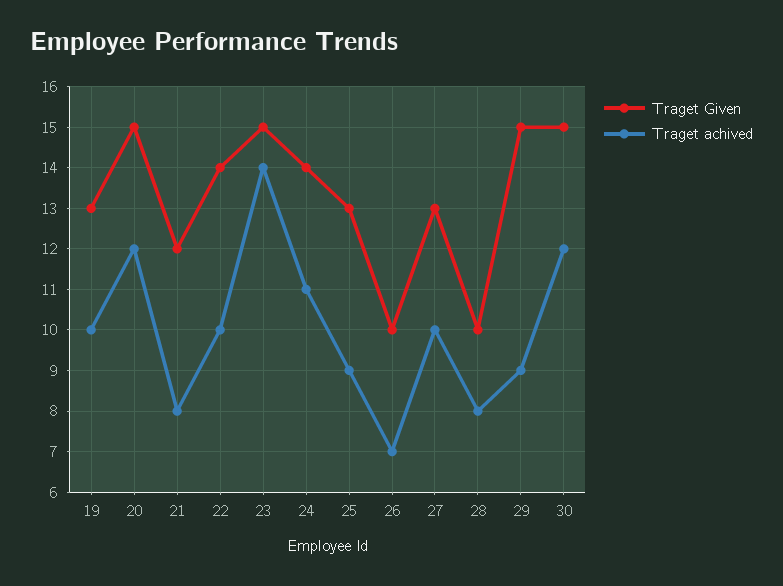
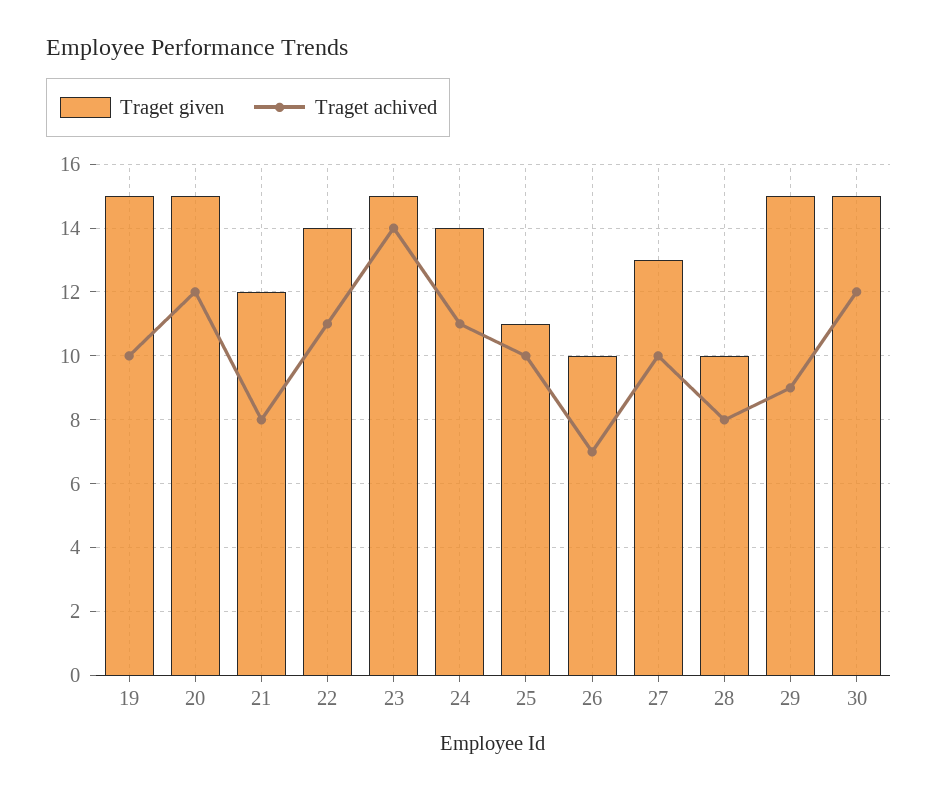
  {
    "Traget Given": {
-     "19": 13,
+     "19": 15,
      "20": 15,
      "21": 12,
      "22": 14,
      "23": 15,
      "24": 14,
-     "25": 13,
+     "25": 11,
      "26": 10,
      "27": 13,
      "28": 10,
      "29": 15,
      "30": 15
    },
    "Traget achived": {
      "19": 10,
      "20": 12,
      "21": 8,
-     "22": 10,
+     "22": 11,
      "23": 14,
      "24": 11,
-     "25": 9,
+     "25": 10,
      "26": 7,
      "27": 10,
      "28": 8,
      "29": 9,
      "30": 12
    }
  }

